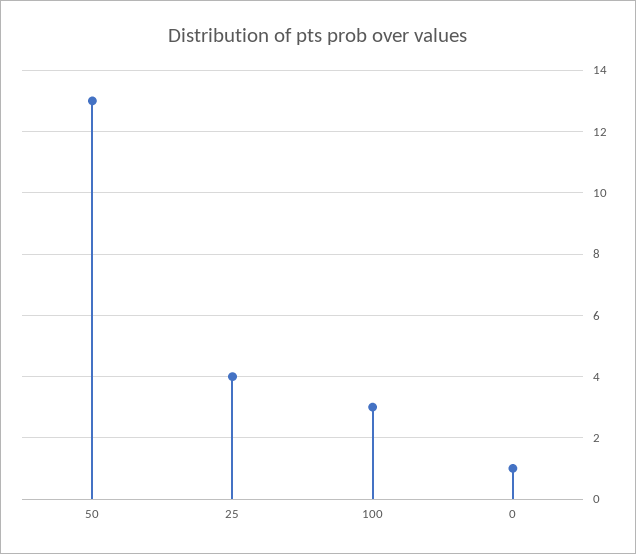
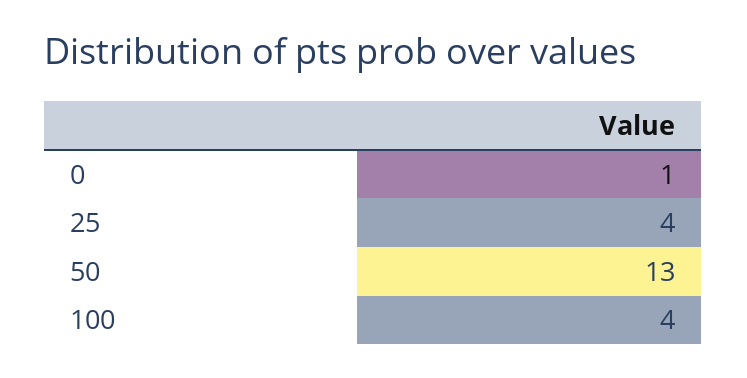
  {
    "50": 13,
    "25": 4,
-   "100": 3,
+   "100": 4,
    "0": 1
  }

